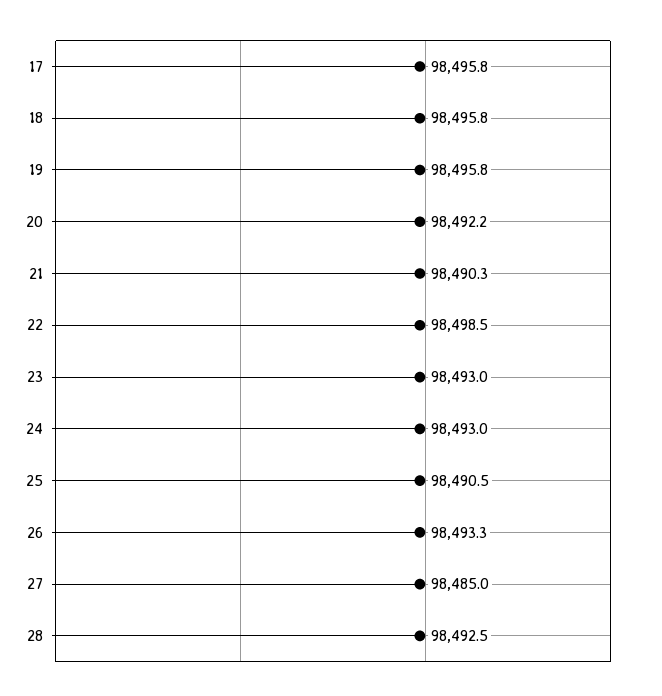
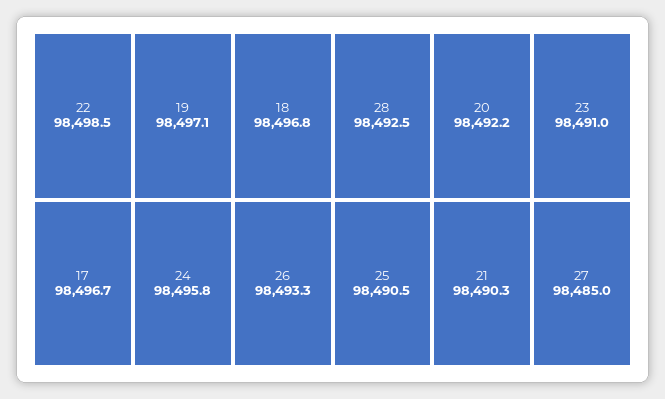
  {
-   "17": 98495.8,
+   "17": 98496.7,
-   "18": 98495.8,
+   "18": 98496.8,
-   "19": 98495.8,
+   "19": 98497.1,
    "20": 98492.2,
    "21": 98490.3,
    "22": 98498.5,
-   "23": 98493,
+   "23": 98491,
-   "24": 98493,
+   "24": 98495.8,
    "25": 98490.5,
    "26": 98493.3,
    "27": 98485,
    "28": 98492.5
  }

